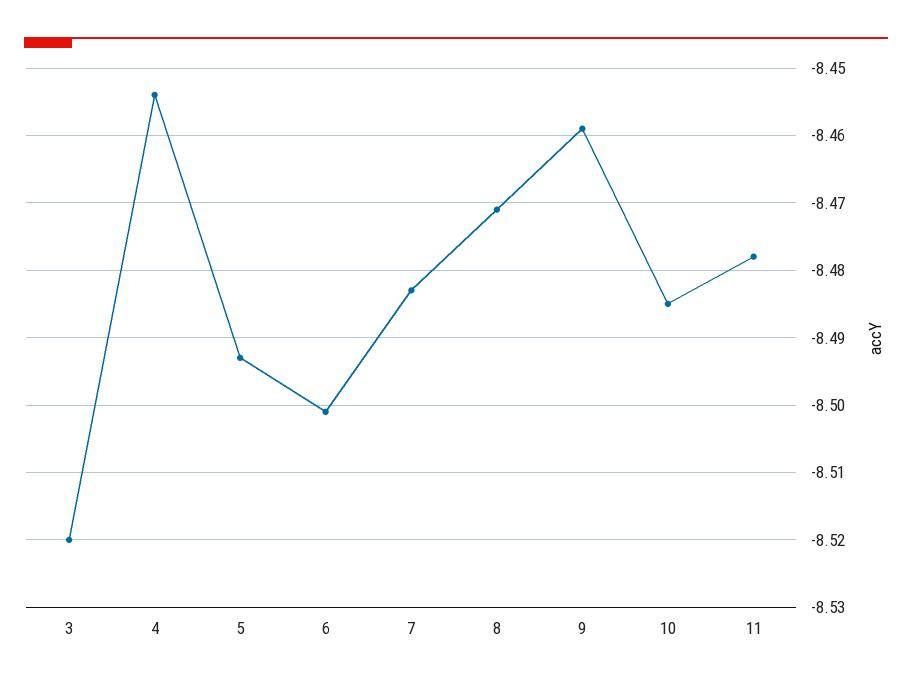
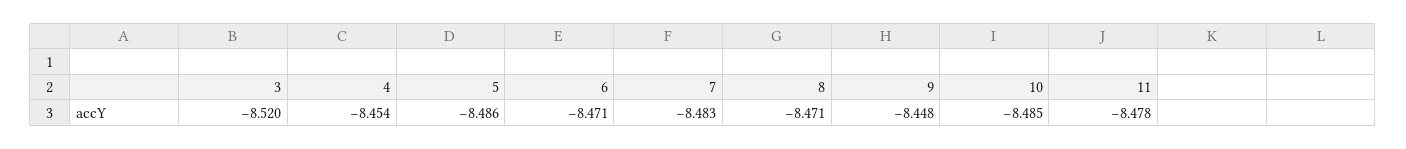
  {
    "3": -8.52,
    "4": -8.454,
-   "5": -8.493,
+   "5": -8.486,
-   "6": -8.501,
+   "6": -8.471,
    "7": -8.483,
    "8": -8.471,
-   "9": -8.459,
+   "9": -8.448,
    "10": -8.485,
    "11": -8.478
  }

